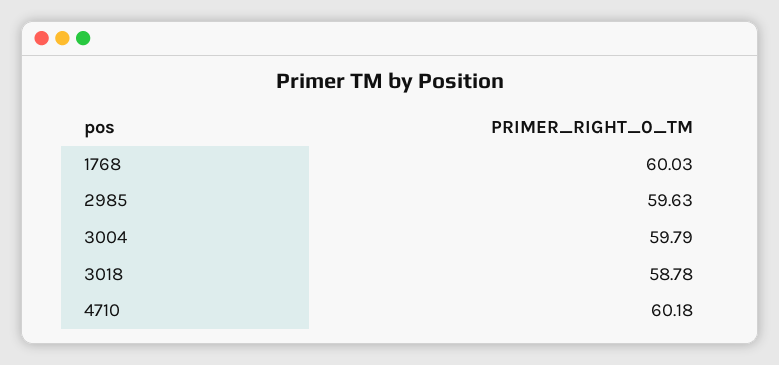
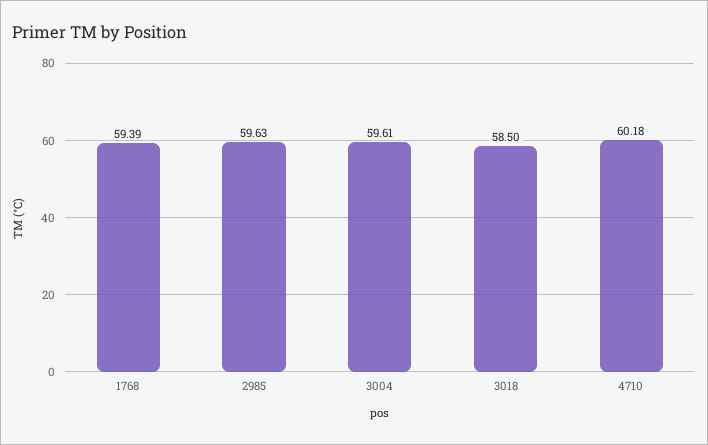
  {
-   "1768": 60.03,
+   "1768": 59.39,
    "2985": 59.63,
-   "3004": 59.79,
+   "3004": 59.61,
-   "3018": 58.78,
+   "3018": 58.5,
    "4710": 60.18
  }

